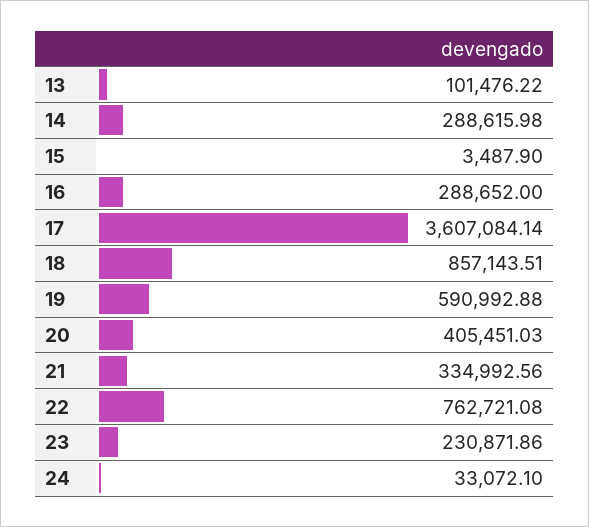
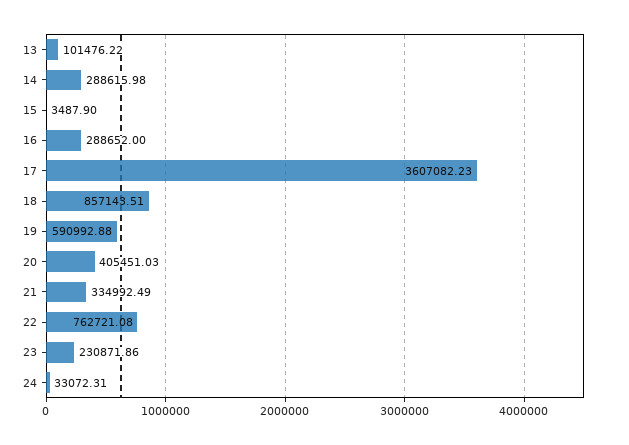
  {
    "13": 101476.22,
    "14": 288615.98,
    "15": 3487.9,
    "16": 288652,
-   "17": 3607084.14,
+   "17": 3607082.23,
    "18": 857143.51,
    "19": 590992.88,
    "20": 405451.03,
-   "21": 334992.56,
+   "21": 334992.49,
    "22": 762721.08,
    "23": 230871.86,
-   "24": 33072.1
+   "24": 33072.31
  }

